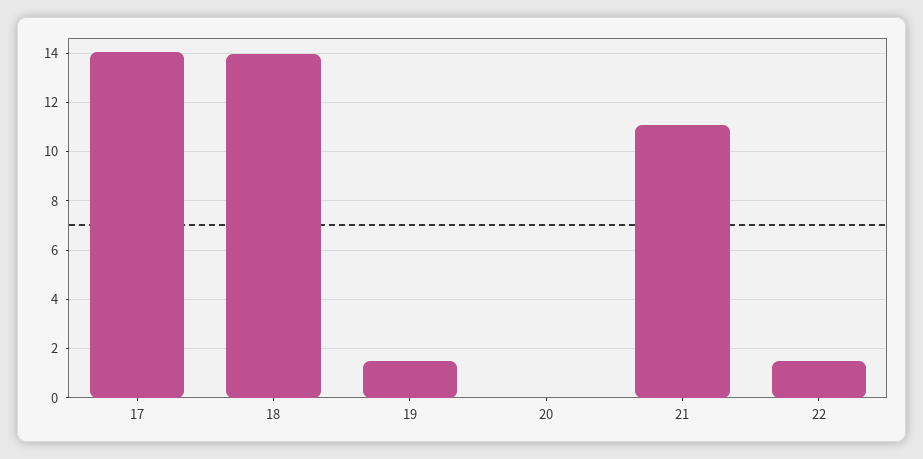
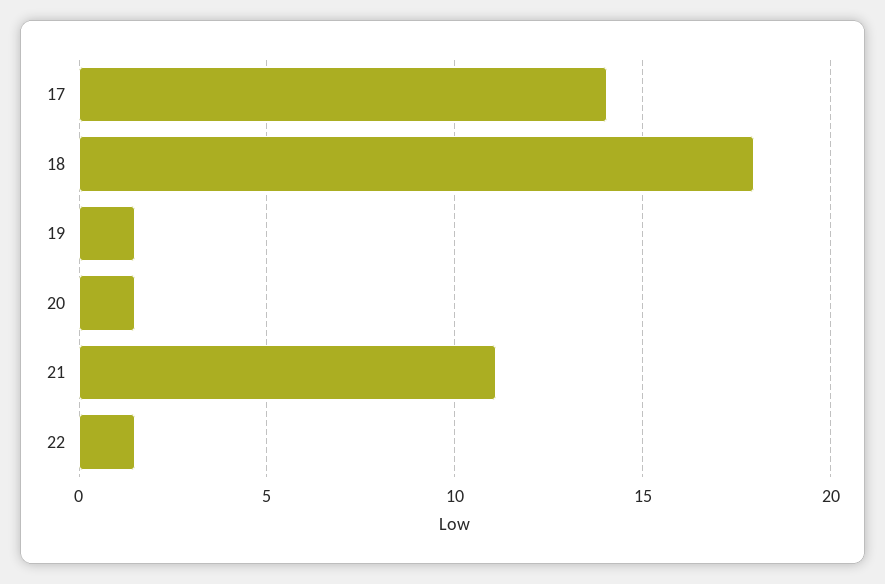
  {
    "17": 14,
-   "18": 14,
+   "18": 18,
    "19": 1.5,
-   "20": 0,
+   "20": 1.5,
    "21": 11,
    "22": 1.5
  }

